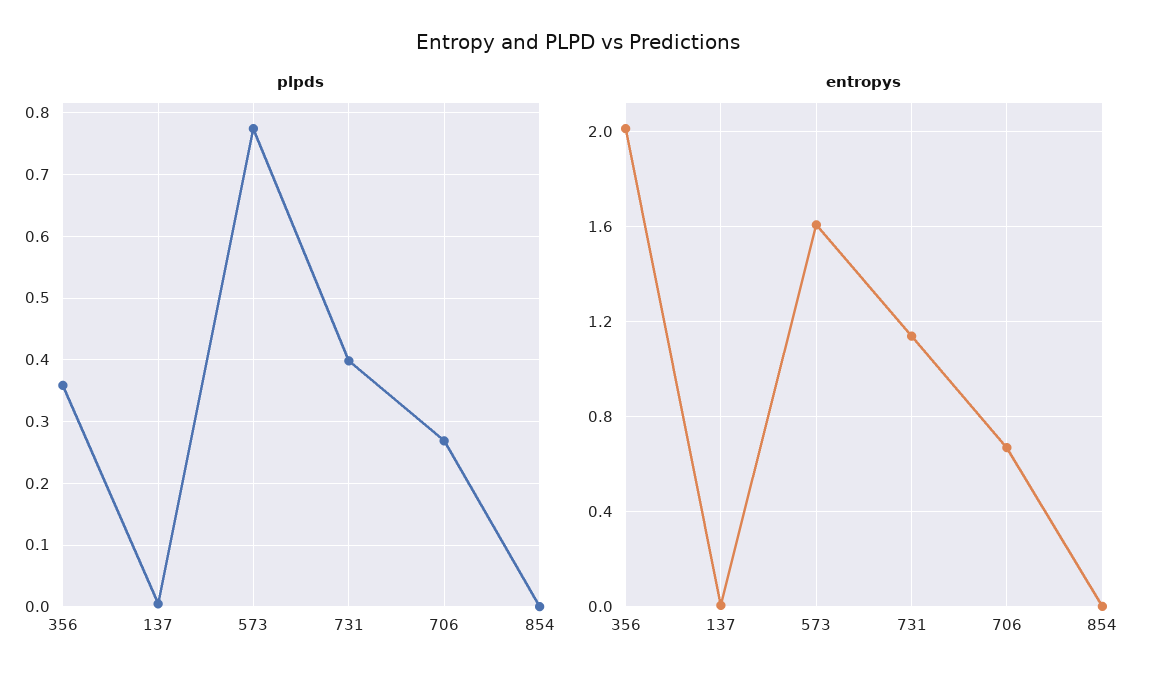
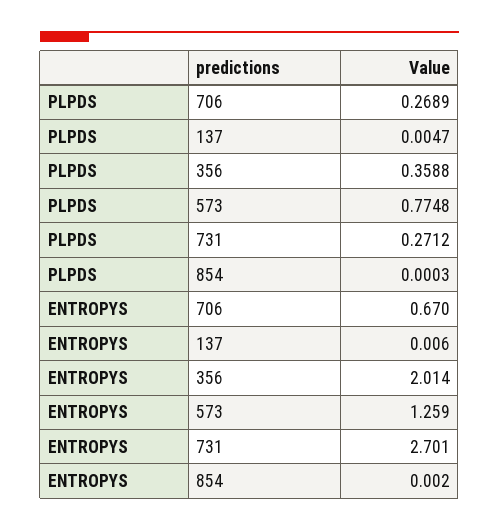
  {
    "plpds": {
      "356": 0.3588,
      "137": 0.0047,
      "573": 0.7748,
-     "731": 0.4,
+     "731": 0.2712,
      "706": 0.2689,
      "854": 0.0003
    },
    "entropys": {
      "356": 2.014,
      "137": 0.006,
-     "573": 1.6,
+     "573": 1.259,
-     "731": 1.15,
+     "731": 2.701,
      "706": 0.67,
      "854": 0.002
    }
  }

